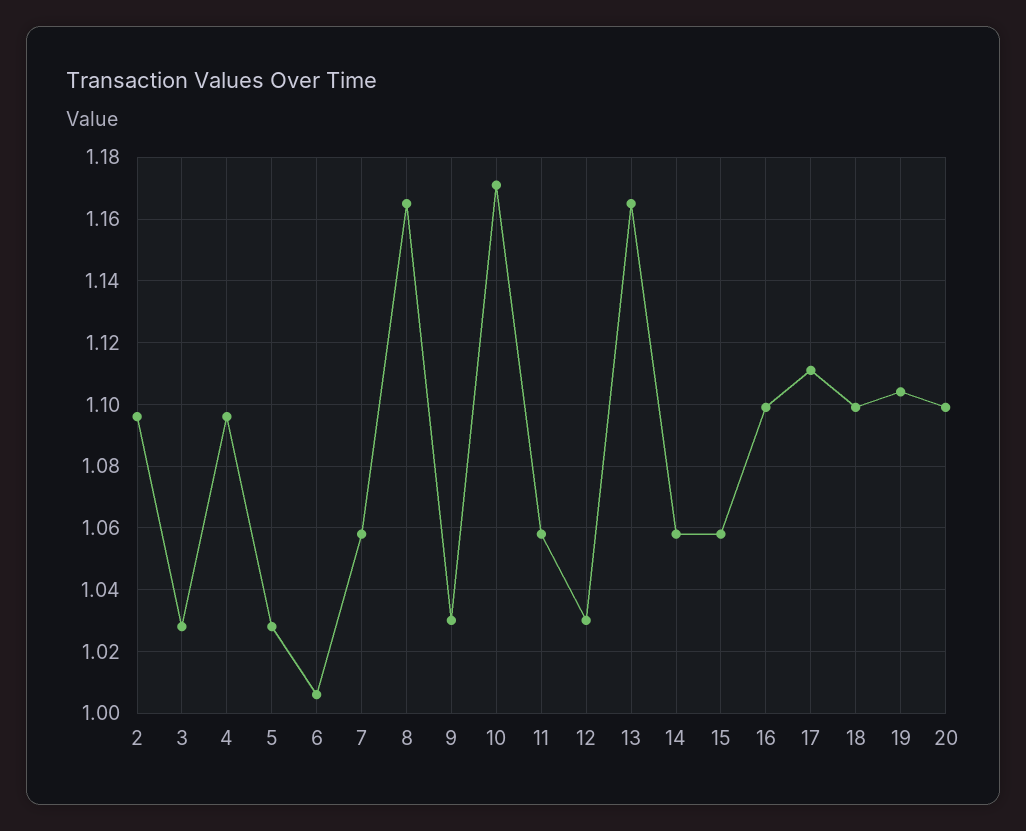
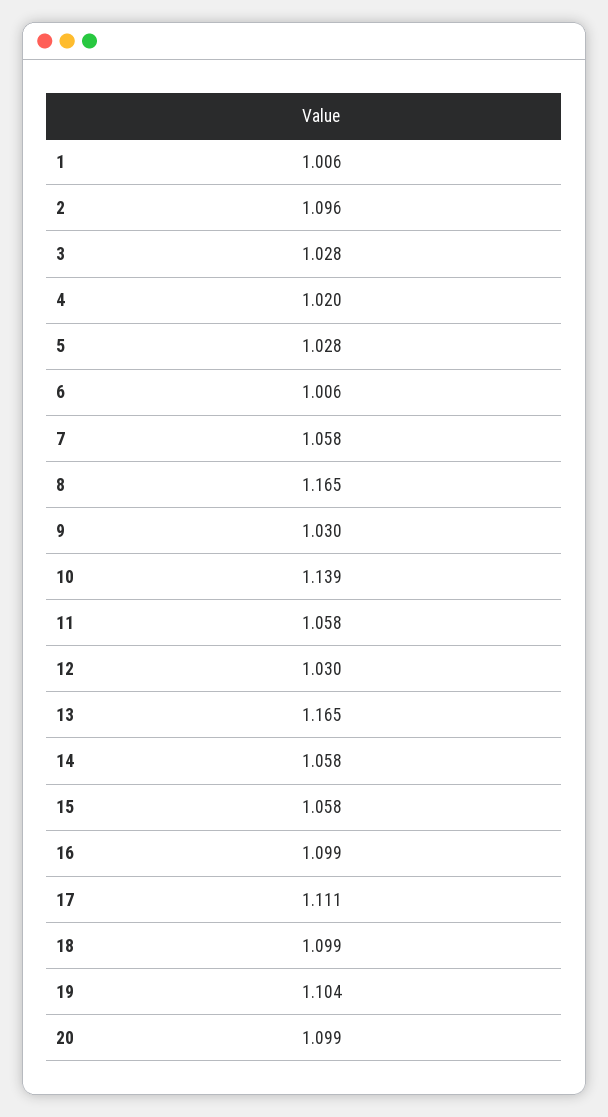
  {
    "2": 1.096,
    "3": 1.028,
-   "4": 1.095,
+   "4": 1.02,
    "5": 1.028,
    "6": 1.006,
    "7": 1.058,
    "8": 1.165,
    "9": 1.03,
-   "10": 1.17,
+   "10": 1.139,
    "11": 1.058,
    "12": 1.03,
    "13": 1.165,
    "14": 1.058,
    "15": 1.058,
    "16": 1.099,
    "17": 1.111,
    "18": 1.099,
    "19": 1.104,
-   "20": 1.099
+   "20": 1.099,
+   "1": 1.006
  }

